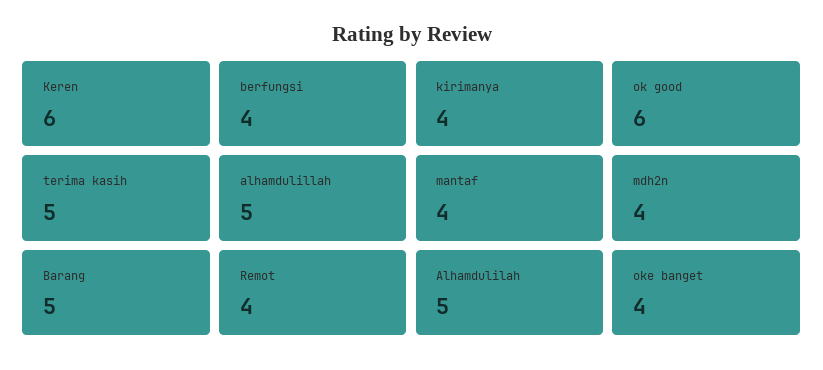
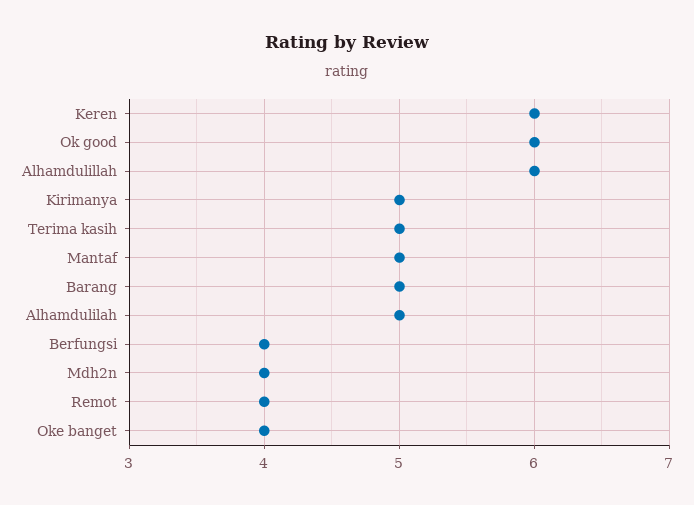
  {
    "Keren": 6,
    "berfungsi": 4,
-   "kirimanya": 4,
+   "kirimanya": 5,
    "ok good": 6,
    "terima kasih": 5,
-   "alhamdulillah": 5,
+   "alhamdulillah": 6,
-   "mantaf": 4,
+   "mantaf": 5,
    "mdh2n": 4,
    "Barang": 5,
    "Remot": 4,
    "Alhamdulilah": 5,
    "oke banget": 4
  }

